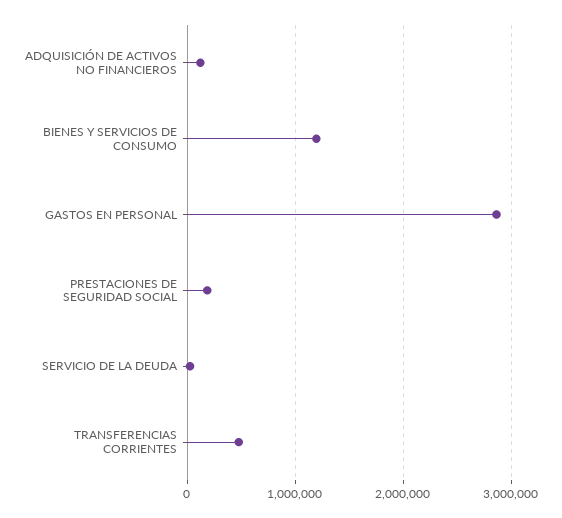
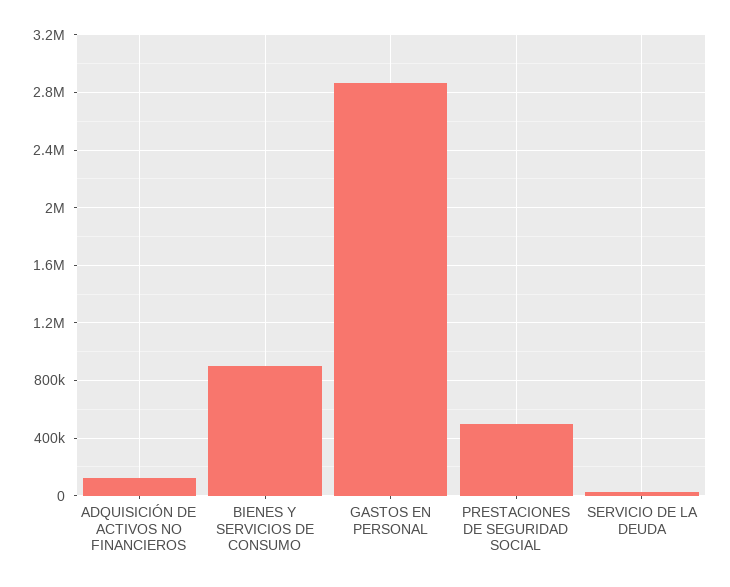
  {
    "ADQUISICIÓN DE ACTIVOS NO FINANCIEROS": 100000,
-   "BIENES Y SERVICIOS DE CONSUMO": 1200000,
+   "BIENES Y SERVICIOS DE CONSUMO": 900000,
    "GASTOS EN PERSONAL": 2850000,
-   "PRESTACIONES DE SEGURIDAD SOCIAL": 200000,
+   "PRESTACIONES DE SEGURIDAD SOCIAL": 500000,
-   "SERVICIO DE LA DEUDA": 0,
+   "SERVICIO DE LA DEUDA": 0
-   "TRANSFERENCIAS CORRIENTES": 500000
  }

